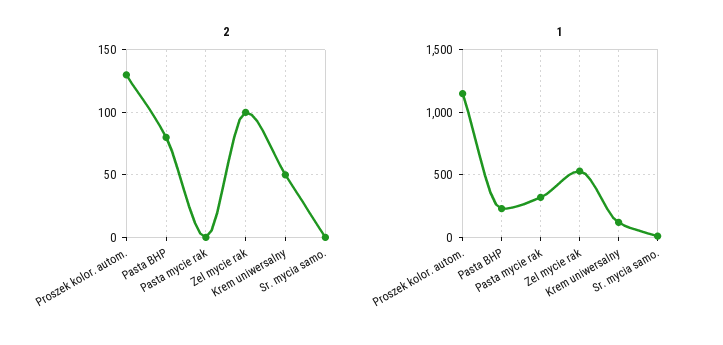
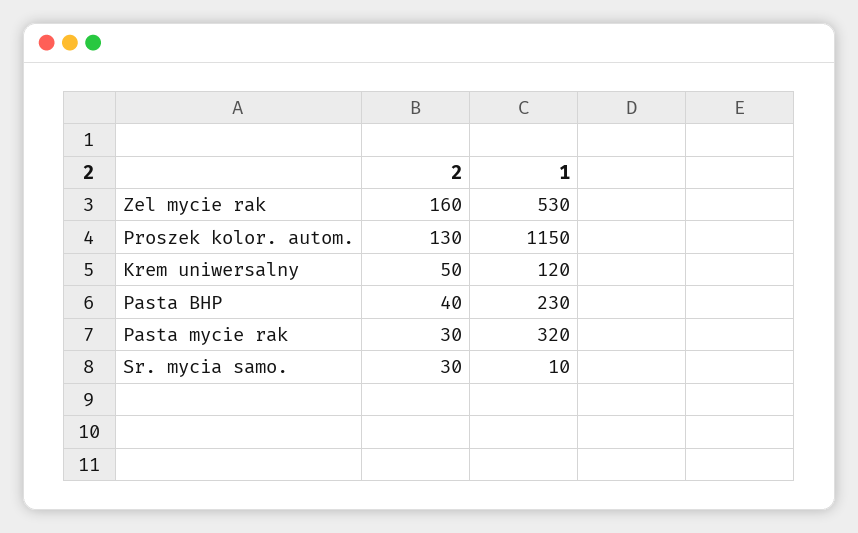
  {
    "2": {
      "Proszek kolor. autom.": 130,
-     "Pasta BHP": 80,
+     "Pasta BHP": 40,
-     "Pasta mycie rak": 0,
+     "Pasta mycie rak": 30,
-     "Zel mycie rak": 100,
+     "Zel mycie rak": 160,
      "Krem uniwersalny": 50,
-     "Sr. mycia samo.": 0
+     "Sr. mycia samo.": 30
    },
    "1": {
      "Proszek kolor. autom.": 1150,
      "Pasta BHP": 230,
      "Pasta mycie rak": 320,
      "Zel mycie rak": 530,
      "Krem uniwersalny": 120,
      "Sr. mycia samo.": 10
    }
  }

